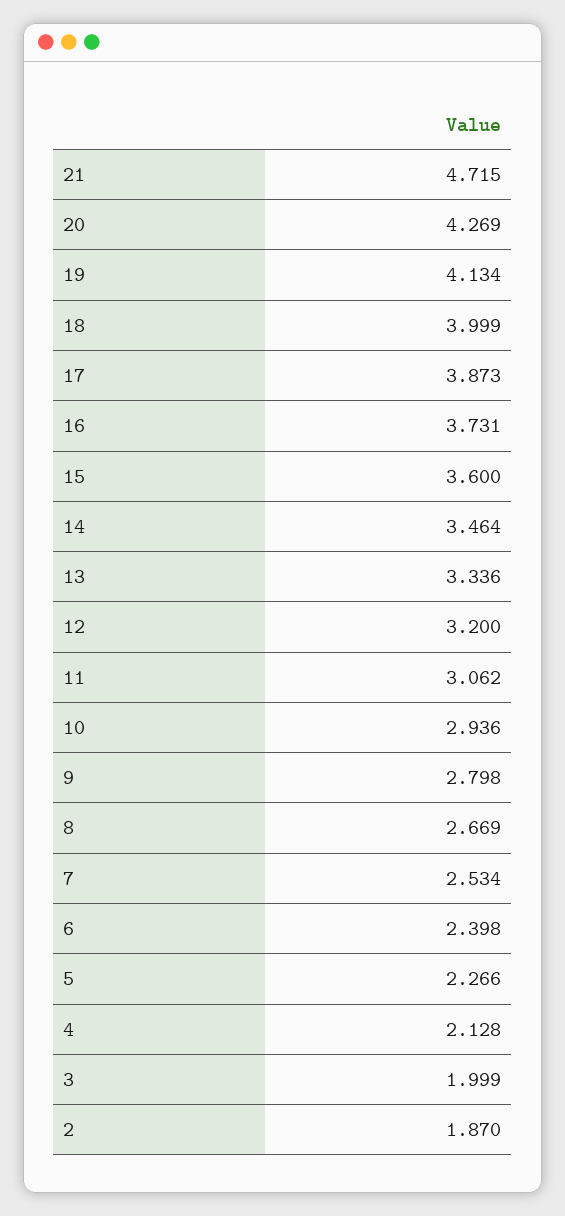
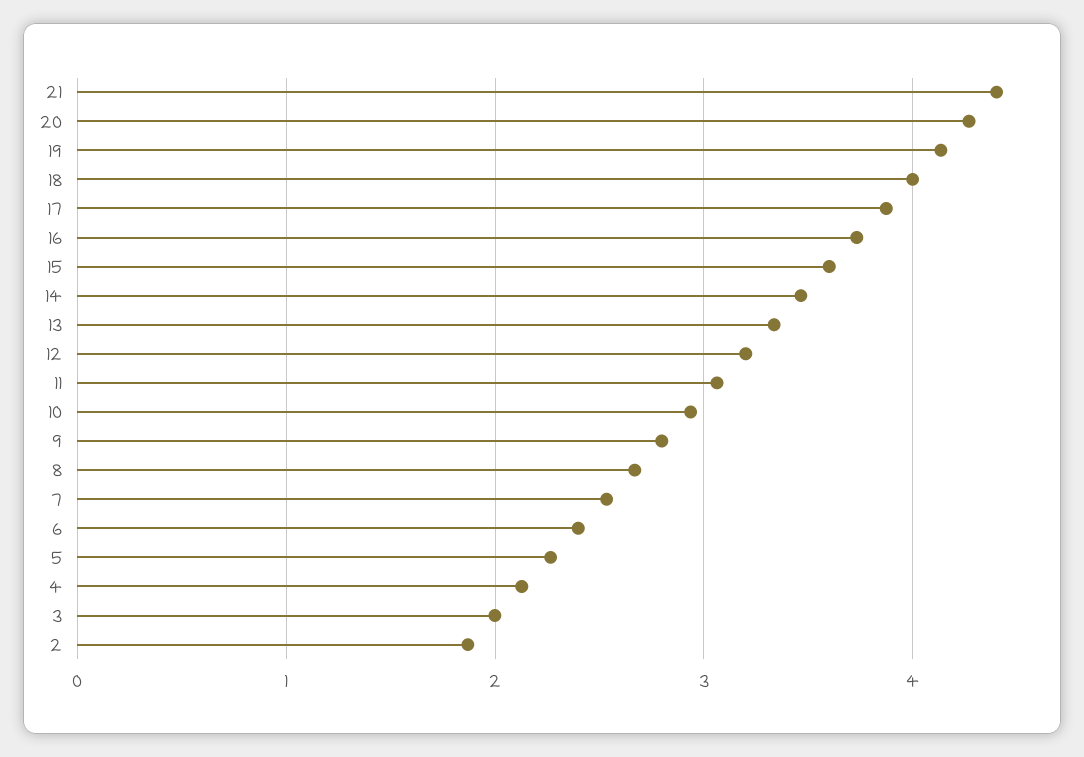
  {
-   "21": 4.715,
+   "21": 4.4,
    "20": 4.269,
    "19": 4.134,
    "18": 3.999,
    "17": 3.873,
    "16": 3.731,
    "15": 3.6,
    "14": 3.464,
    "13": 3.336,
    "12": 3.2,
    "11": 3.062,
    "10": 2.936,
    "9": 2.798,
    "8": 2.669,
    "7": 2.534,
    "6": 2.398,
    "5": 2.266,
    "4": 2.128,
    "3": 1.999,
    "2": 1.87
  }

